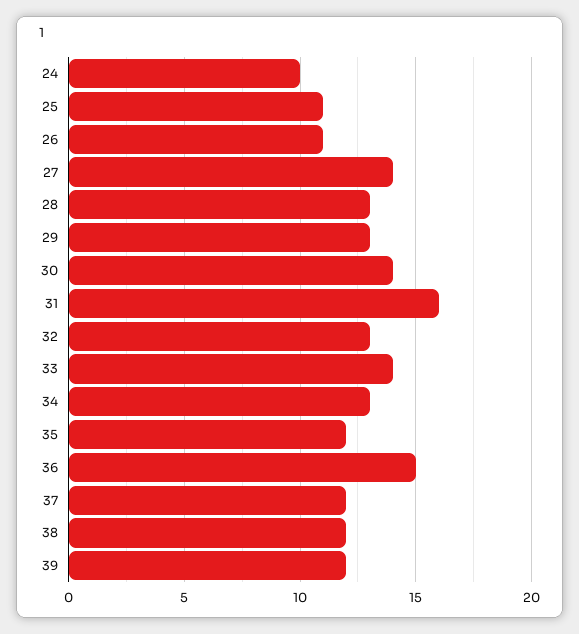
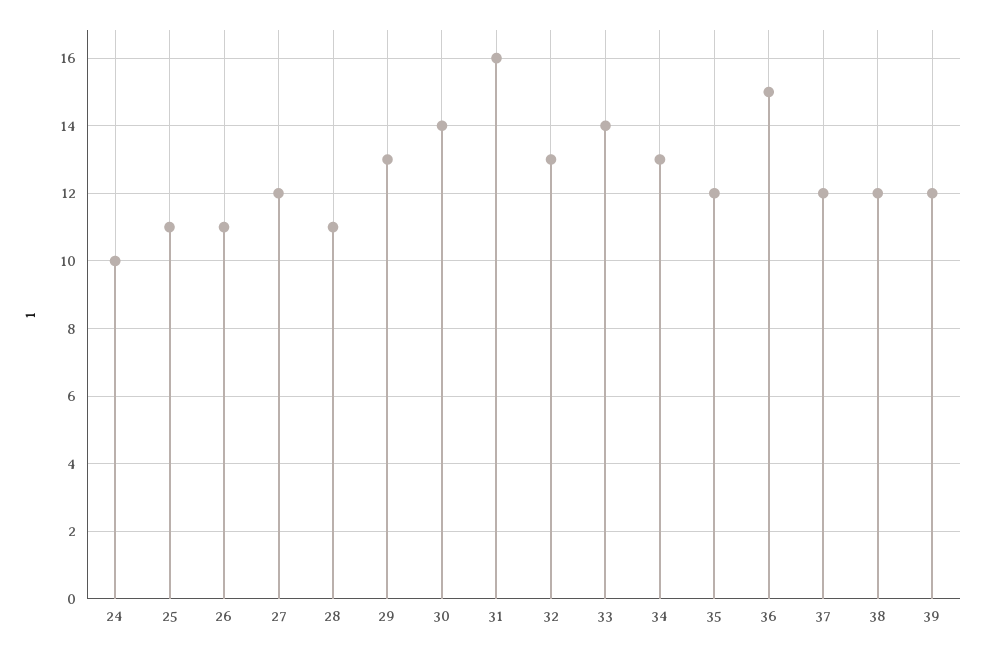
  {
    "24": 10,
    "25": 11,
    "26": 11,
-   "27": 14,
+   "27": 12,
-   "28": 13,
+   "28": 11,
    "29": 13,
    "30": 14,
    "31": 16,
    "32": 13,
    "33": 14,
    "34": 13,
    "35": 12,
    "36": 15,
    "37": 12,
    "38": 12,
    "39": 12
  }

